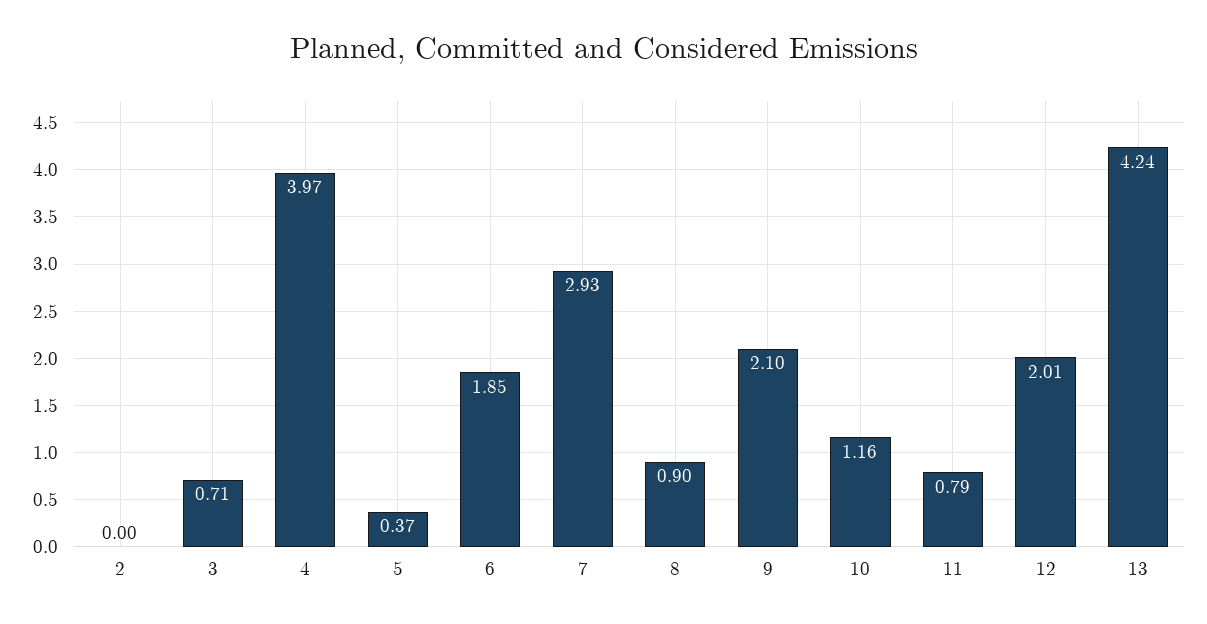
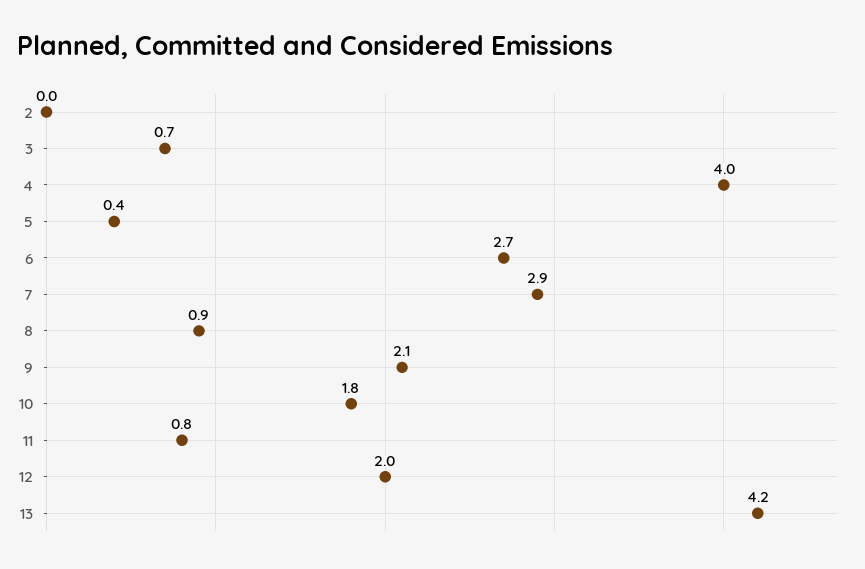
  {
    "2": 0,
    "3": 0.71,
    "4": 3.97,
    "5": 0.37,
-   "6": 1.85,
+   "6": 2.7,
    "7": 2.93,
    "8": 0.9,
    "9": 2.1,
-   "10": 1.16,
+   "10": 1.8,
    "11": 0.79,
    "12": 2.01,
    "13": 4.24
  }

